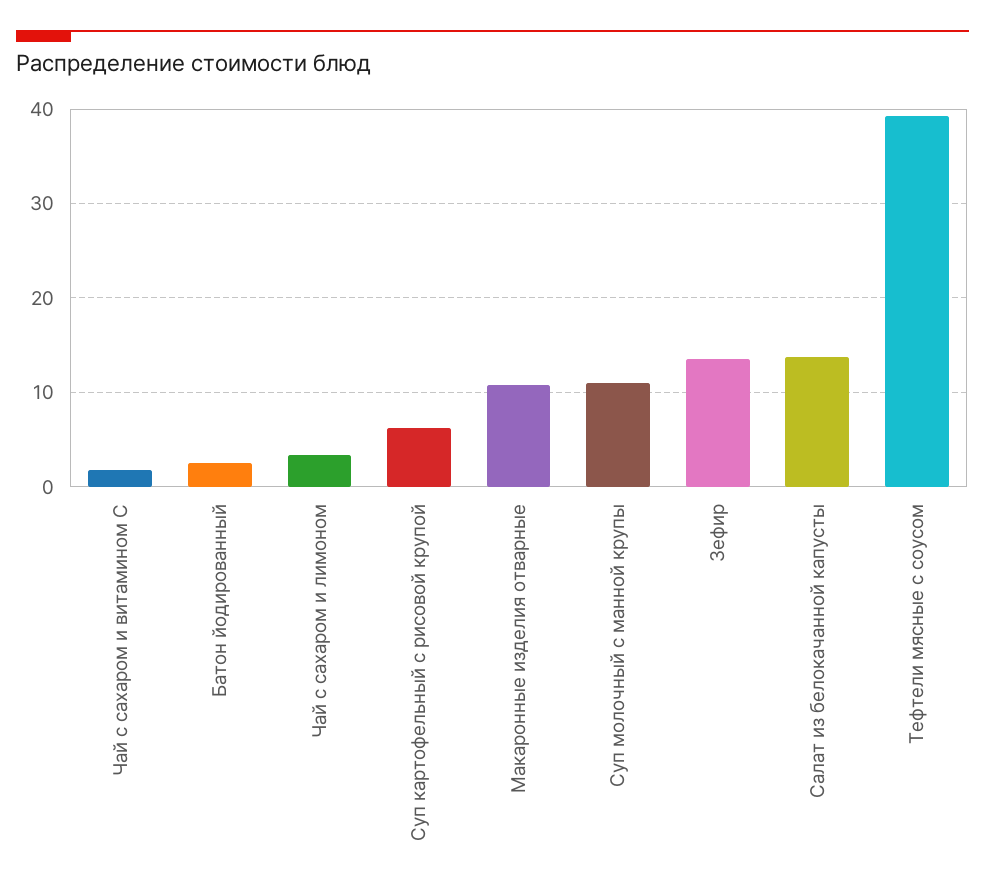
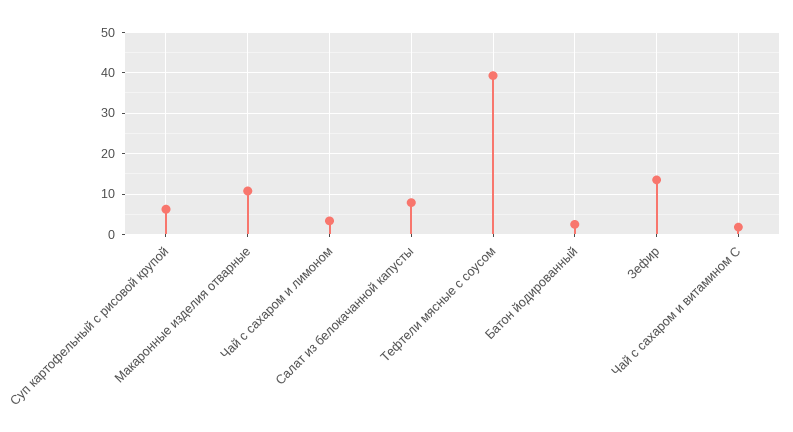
  {
    "Чай с сахаром и витамином С": 2,
    "Батон йодированный": 3,
    "Чай с сахаром и лимоном": 3,
    "Суп картофельный с рисовой крупой": 6,
    "Макаронные изделия отварные": 11,
-   "Суп молочный с манной крупы": 11,
    "Зефир": 14,
-   "Салат из белокачанной капусты": 14,
+   "Салат из белокачанной капусты": 8,
    "Тефтели мясные с соусом": 39
  }

